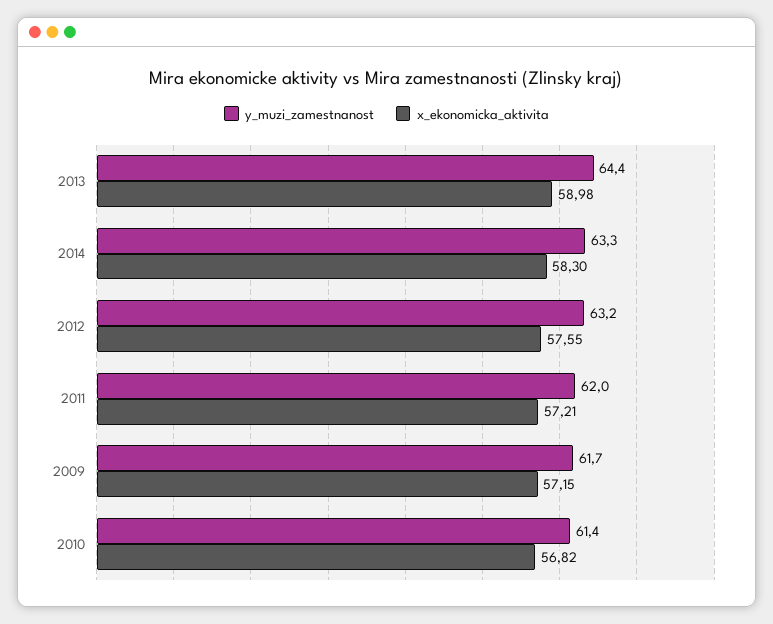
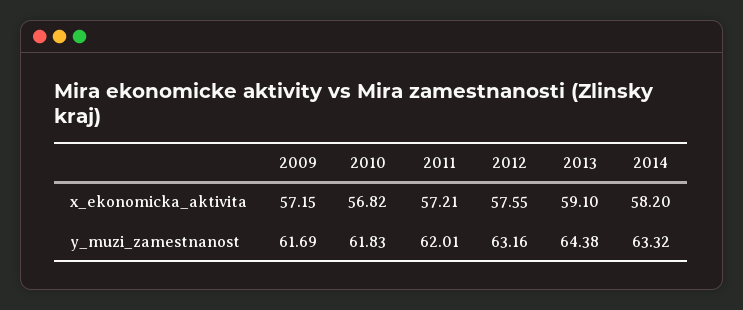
  {
    "y_muzi_zamestnanost": {
      "2013": 64.38,
      "2014": 63.32,
      "2012": 63.16,
      "2011": 62.01,
      "2009": 61.69,
-     "2010": 61.4
+     "2010": 61.83
    },
    "x_ekonomicka_aktivita": {
-     "2013": 58.98,
+     "2013": 59.1,
-     "2014": 58.3,
+     "2014": 58.2,
      "2012": 57.55,
      "2011": 57.21,
      "2009": 57.15,
      "2010": 56.82
    }
  }

